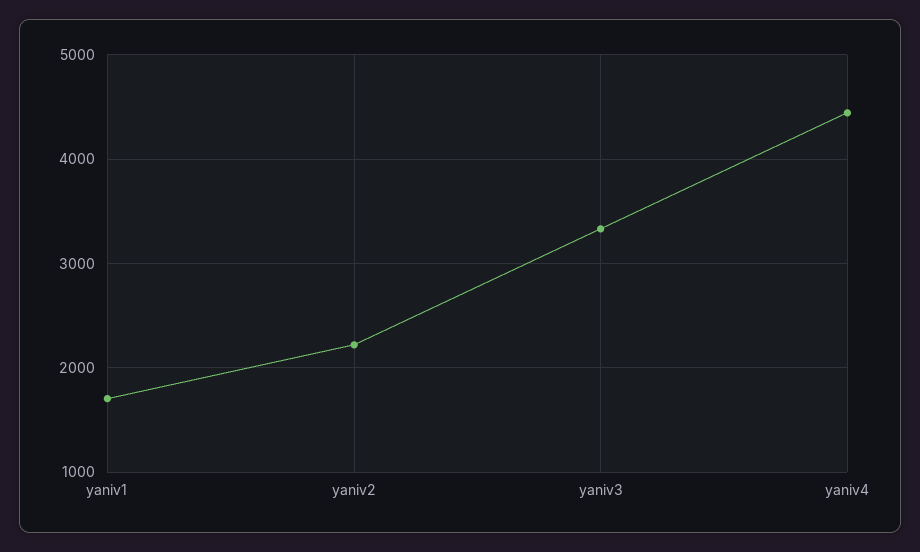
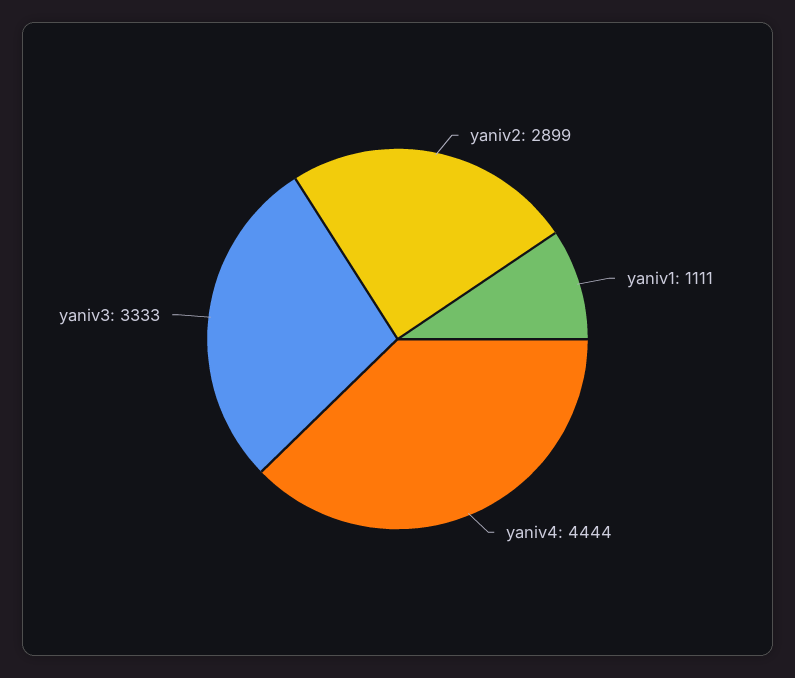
  {
-   "yaniv1": 1700,
+   "yaniv1": 1111,
-   "yaniv2": 2200,
+   "yaniv2": 2899,
    "yaniv3": 3333,
    "yaniv4": 4444
  }

